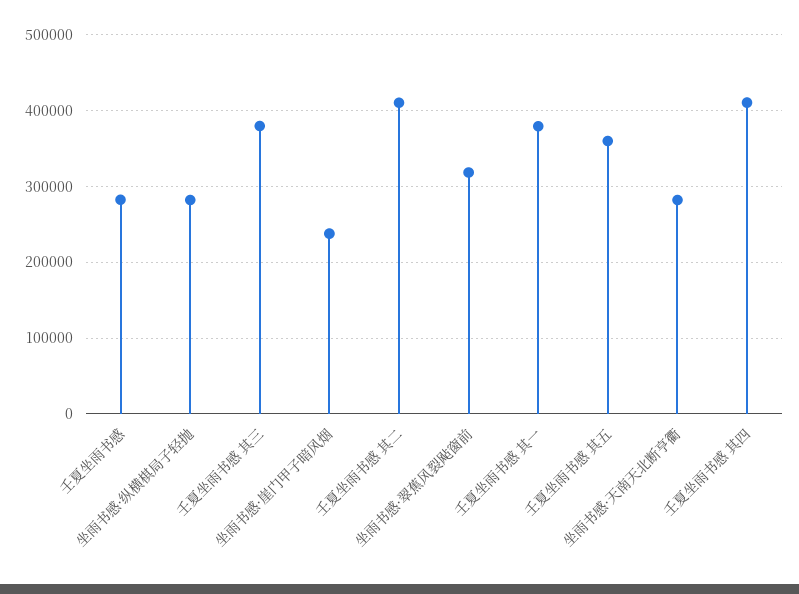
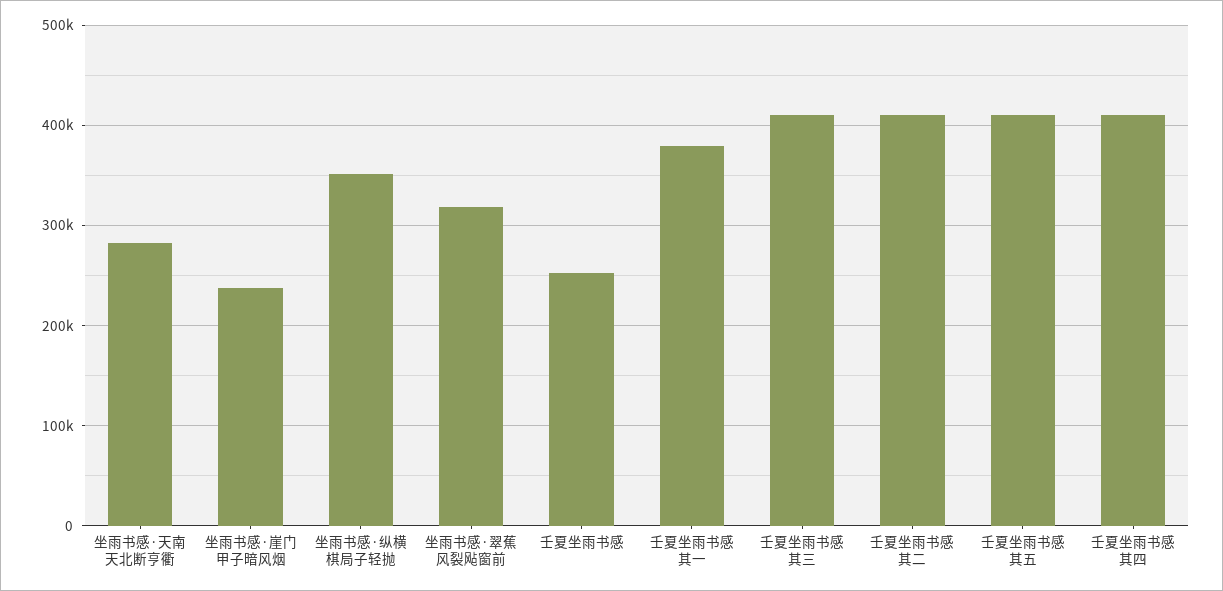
  {
-   "壬夏坐雨书感": 280000,
+   "壬夏坐雨书感": 250000,
-   "坐雨书感·纵横棋局子轻抛": 280000,
+   "坐雨书感·纵横棋局子轻抛": 350000,
-   "壬夏坐雨书感 其三": 380000,
+   "壬夏坐雨书感 其三": 410000,
    "坐雨书感·崖门甲子暗风烟": 240000,
    "壬夏坐雨书感 其二": 410000,
    "坐雨书感·翠蕉风裂飐窗前": 320000,
    "壬夏坐雨书感 其一": 380000,
-   "壬夏坐雨书感 其五": 360000,
+   "壬夏坐雨书感 其五": 410000,
    "坐雨书感·天南天北断亨衢": 280000,
    "壬夏坐雨书感 其四": 410000
  }

